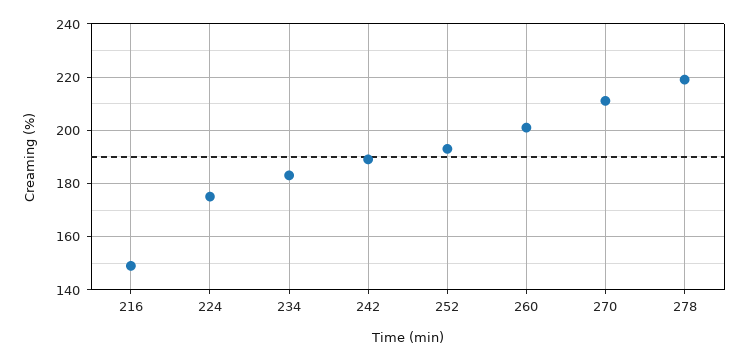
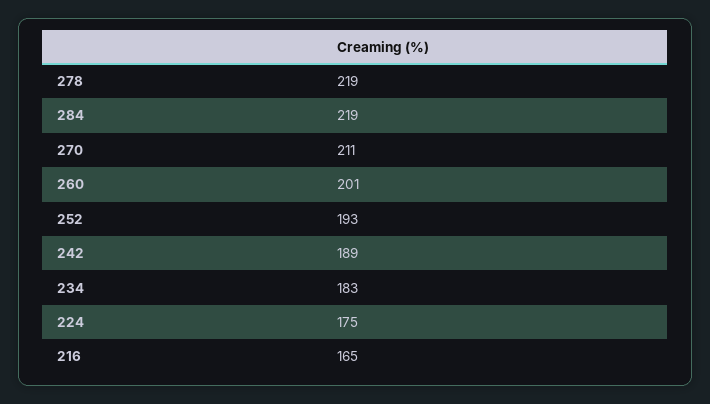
  {
-   "216": 150,
+   "216": 165,
    "224": 175,
    "234": 183,
    "242": 189,
    "252": 193,
    "260": 201,
    "270": 211,
-   "278": 219
+   "278": 219,
+   "284": 219
  }

